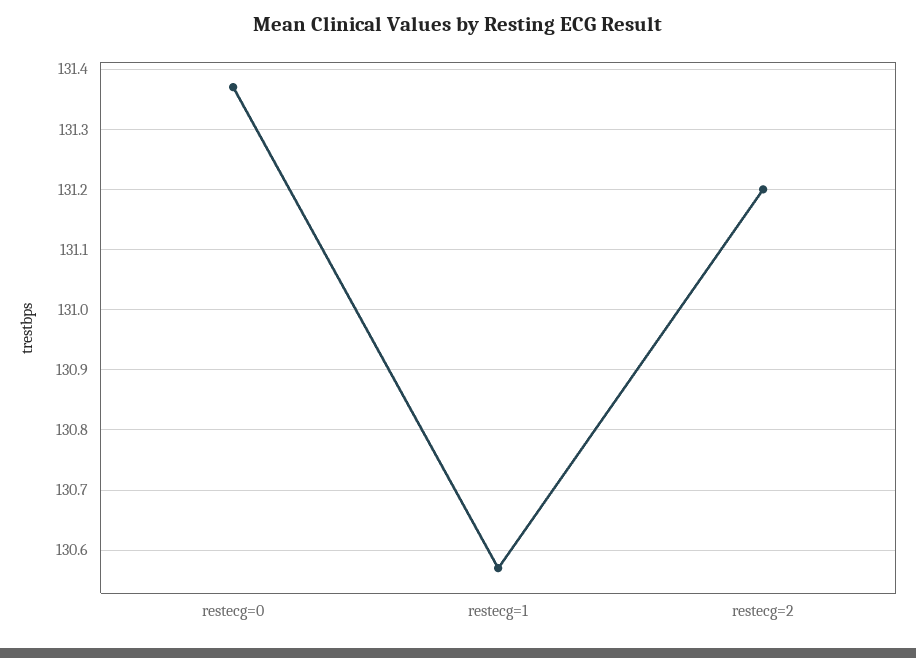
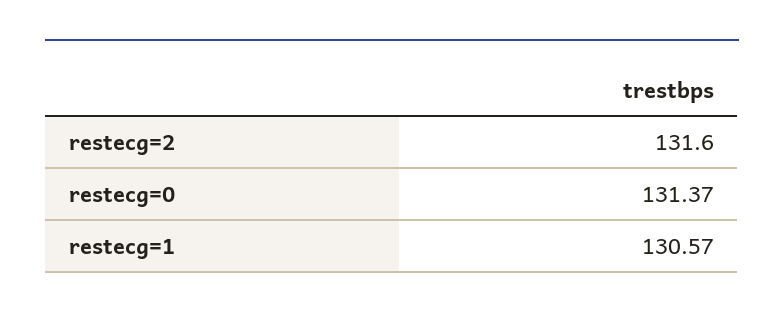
  {
    "restecg=0": 131.37,
    "restecg=1": 130.57,
-   "restecg=2": 131.2
+   "restecg=2": 131.6
  }

